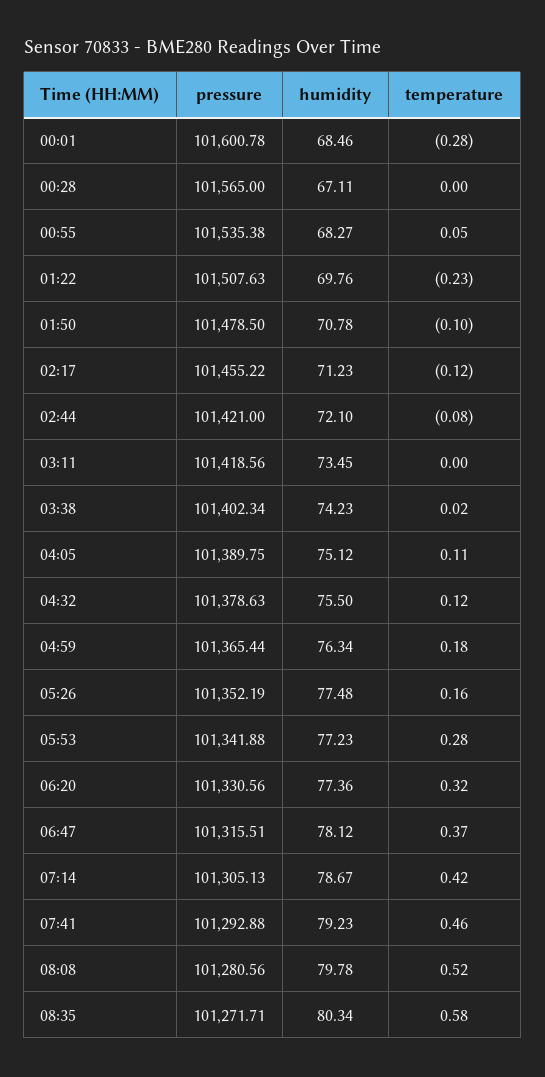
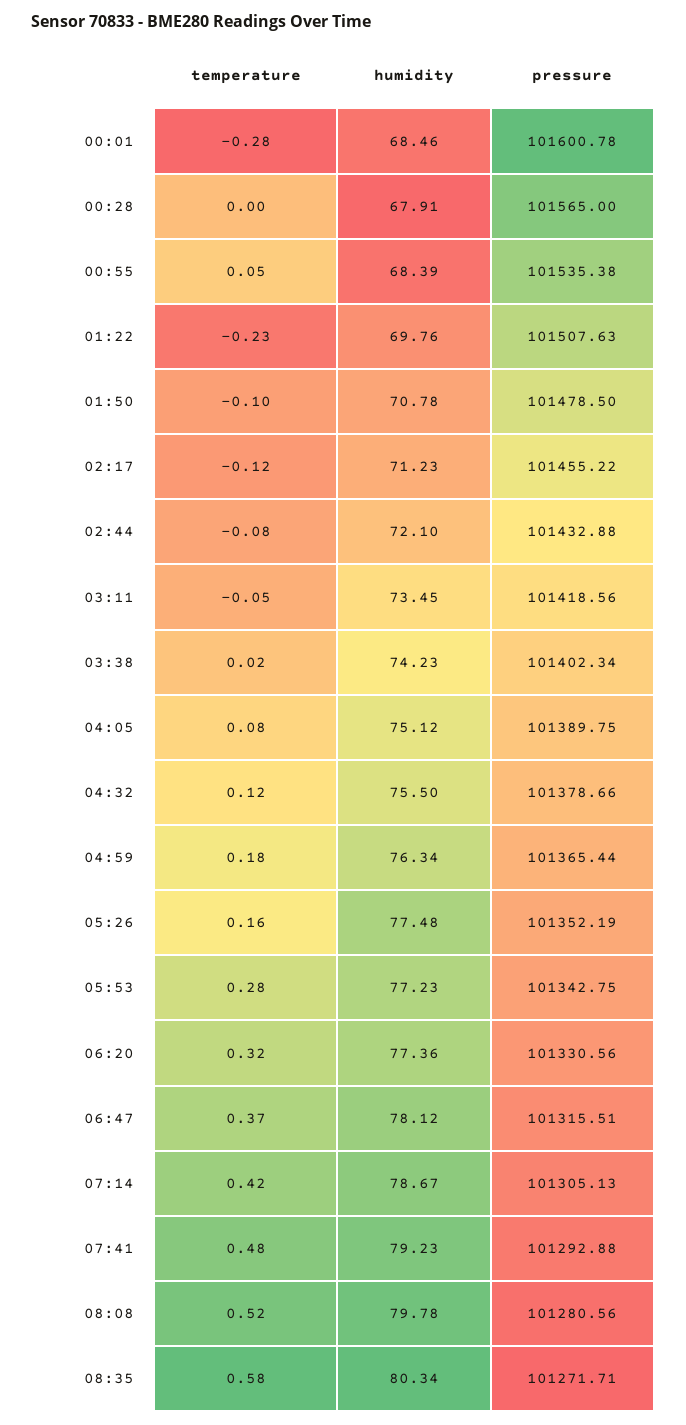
  {
    "pressure": {
      "00:01": 101600.78,
      "00:28": 101565,
      "00:55": 101535.38,
      "01:22": 101507.63,
      "01:50": 101478.5,
      "02:17": 101455.22,
-     "02:44": 101421,
+     "02:44": 101432.88,
      "03:11": 101418.56,
      "03:38": 101402.34,
      "04:05": 101389.75,
-     "04:32": 101378.63,
+     "04:32": 101378.66,
      "04:59": 101365.44,
      "05:26": 101352.19,
-     "05:53": 101341.88,
+     "05:53": 101342.75,
      "06:20": 101330.56,
      "06:47": 101315.51,
      "07:14": 101305.13,
      "07:41": 101292.88,
      "08:08": 101280.56,
      "08:35": 101271.71
    },
    "humidity": {
      "00:01": 68.46,
-     "00:28": 67.11,
+     "00:28": 67.91,
-     "00:55": 68.27,
+     "00:55": 68.39,
      "01:22": 69.76,
      "01:50": 70.78,
      "02:17": 71.23,
      "02:44": 72.1,
      "03:11": 73.45,
      "03:38": 74.23,
      "04:05": 75.12,
      "04:32": 75.5,
      "04:59": 76.34,
      "05:26": 77.48,
      "05:53": 77.23,
      "06:20": 77.36,
      "06:47": 78.12,
      "07:14": 78.67,
      "07:41": 79.23,
      "08:08": 79.78,
      "08:35": 80.34
    },
    "temperature": {
      "00:01": -0.28,
      "00:28": 0,
      "00:55": 0.05,
      "01:22": -0.23,
      "01:50": -0.1,
      "02:17": -0.12,
      "02:44": -0.08,
-     "03:11": 0,
+     "03:11": -0.05,
      "03:38": 0.02,
-     "04:05": 0.11,
+     "04:05": 0.08,
      "04:32": 0.12,
      "04:59": 0.18,
      "05:26": 0.16,
      "05:53": 0.28,
      "06:20": 0.32,
      "06:47": 0.37,
      "07:14": 0.42,
-     "07:41": 0.46,
+     "07:41": 0.48,
      "08:08": 0.52,
      "08:35": 0.58
    }
  }

